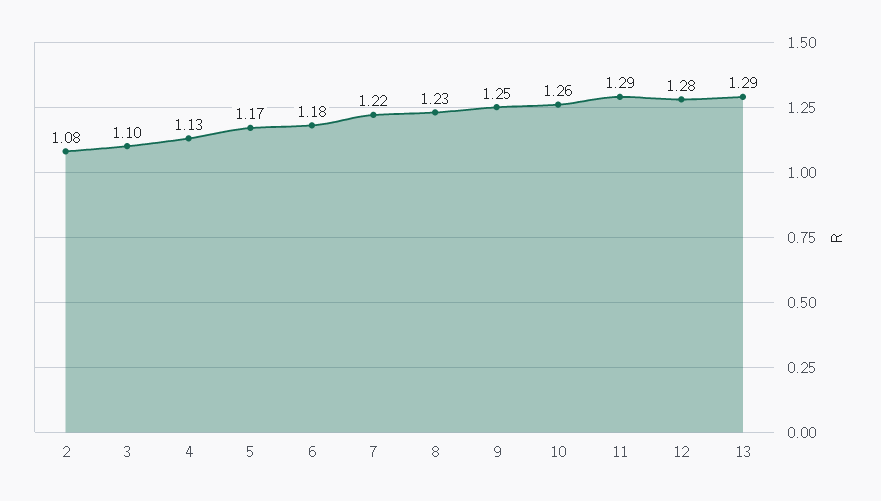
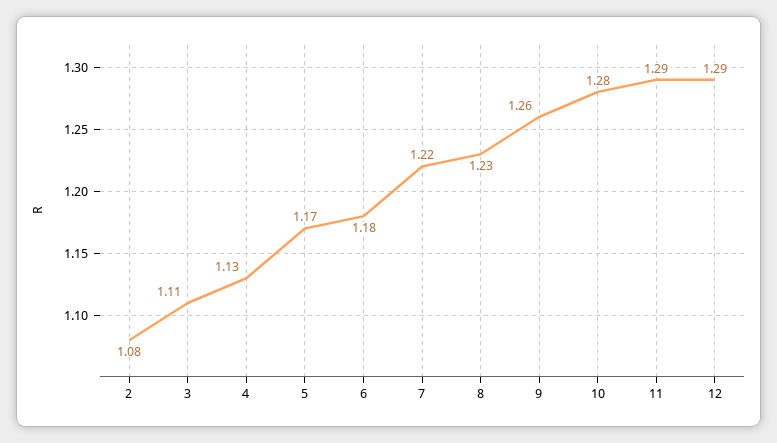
  {
    "2": 1.08,
-   "3": 1.1,
+   "3": 1.11,
    "4": 1.13,
    "5": 1.17,
    "6": 1.18,
    "7": 1.22,
    "8": 1.23,
-   "9": 1.25,
+   "9": 1.26,
-   "10": 1.26,
+   "10": 1.28,
    "11": 1.29,
-   "12": 1.28,
+   "12": 1.29
-   "13": 1.29
  }

